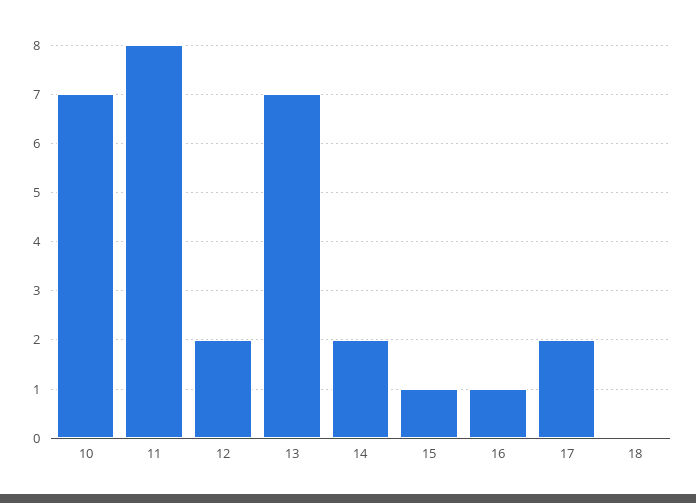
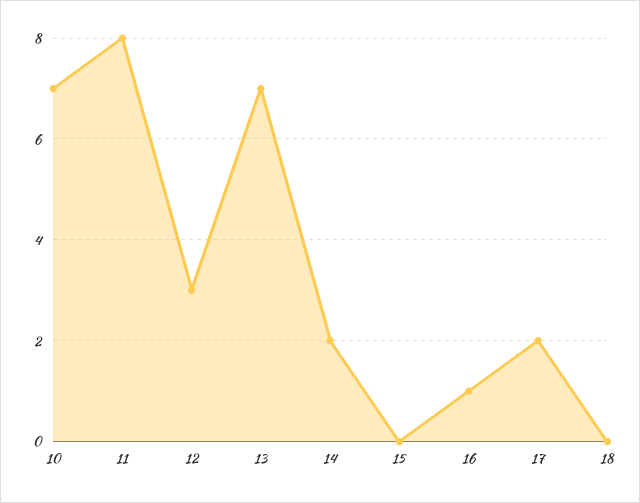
  {
    "10": 7,
    "11": 8,
-   "12": 2,
+   "12": 3,
    "13": 7,
    "14": 2,
-   "15": 1,
+   "15": 0,
    "16": 1,
    "17": 2,
    "18": 0
  }

